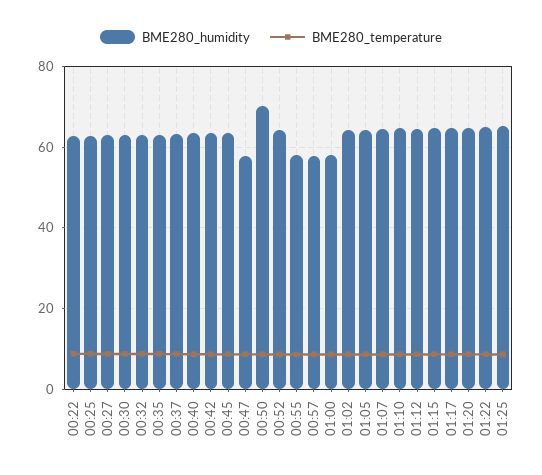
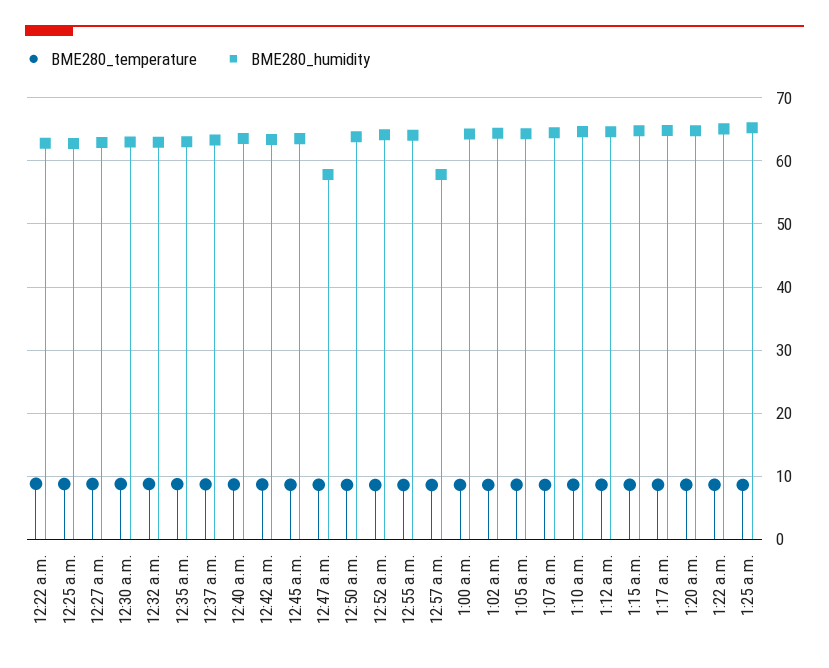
  {
    "BME280_humidity": {
      "00:22": 63,
      "00:25": 63,
      "00:27": 63,
      "00:30": 63,
      "00:32": 63,
      "00:35": 63,
      "00:37": 63,
      "00:40": 64,
      "00:42": 63,
      "00:45": 64,
      "00:47": 58,
-     "00:50": 70,
+     "00:50": 64,
      "00:52": 64,
-     "00:55": 58,
+     "00:55": 64,
      "00:57": 58,
-     "01:00": 58,
+     "01:00": 64,
      "01:02": 64,
      "01:05": 64,
      "01:07": 64,
      "01:10": 65,
      "01:12": 65,
      "01:15": 65,
      "01:17": 65,
      "01:20": 65,
      "01:22": 65,
      "01:25": 65
    },
    "BME280_temperature": {
      "00:22": 9,
      "00:25": 9,
      "00:27": 9,
      "00:30": 9,
      "00:32": 9,
      "00:35": 9,
      "00:37": 9,
      "00:40": 9,
      "00:42": 9,
      "00:45": 9,
      "00:47": 9,
      "00:50": 9,
      "00:52": 9,
      "00:55": 9,
      "00:57": 9,
      "01:00": 9,
      "01:02": 9,
      "01:05": 9,
      "01:07": 9,
      "01:10": 9,
      "01:12": 9,
      "01:15": 9,
      "01:17": 9,
      "01:20": 9,
      "01:22": 9,
      "01:25": 9
    }
  }

